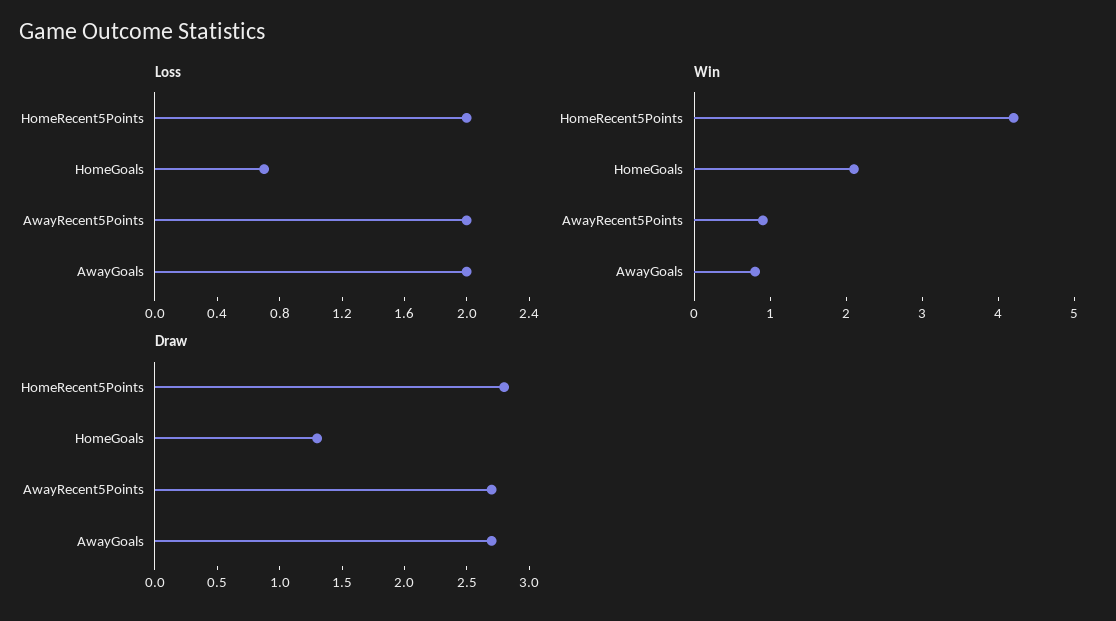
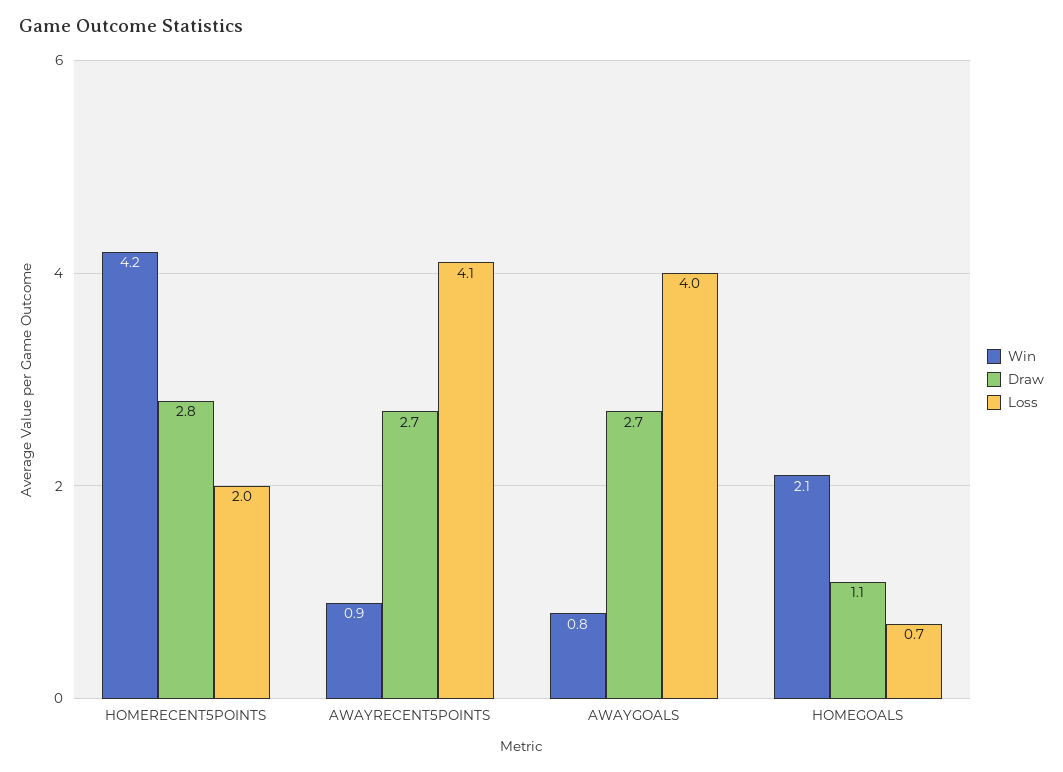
  {
    "Loss": {
      "HomeRecent5Points": 2,
      "HomeGoals": 0.7,
-     "AwayRecent5Points": 2,
+     "AwayRecent5Points": 4.1,
-     "AwayGoals": 2
+     "AwayGoals": 4
    },
    "Win": {
      "HomeRecent5Points": 4.2,
      "HomeGoals": 2.1,
      "AwayRecent5Points": 0.9,
      "AwayGoals": 0.8
    },
    "Draw": {
      "HomeRecent5Points": 2.8,
-     "HomeGoals": 1.3,
+     "HomeGoals": 1.1,
      "AwayRecent5Points": 2.7,
      "AwayGoals": 2.7
    }
  }

